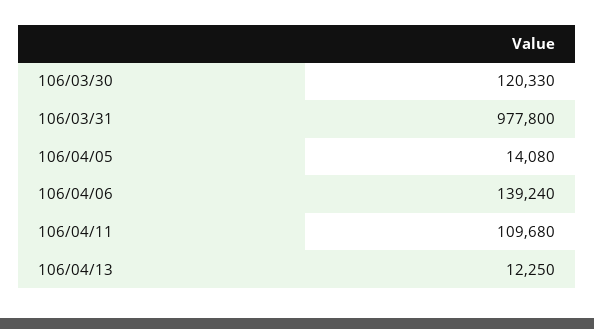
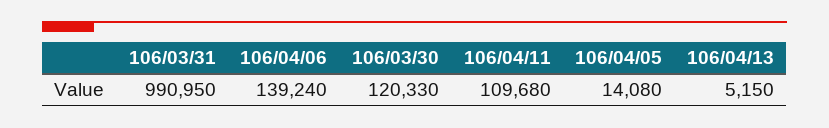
  {
    "106/03/30": 120330,
-   "106/03/31": 977800,
+   "106/03/31": 990950,
    "106/04/05": 14080,
    "106/04/06": 139240,
    "106/04/11": 109680,
-   "106/04/13": 12250
+   "106/04/13": 5150
  }

